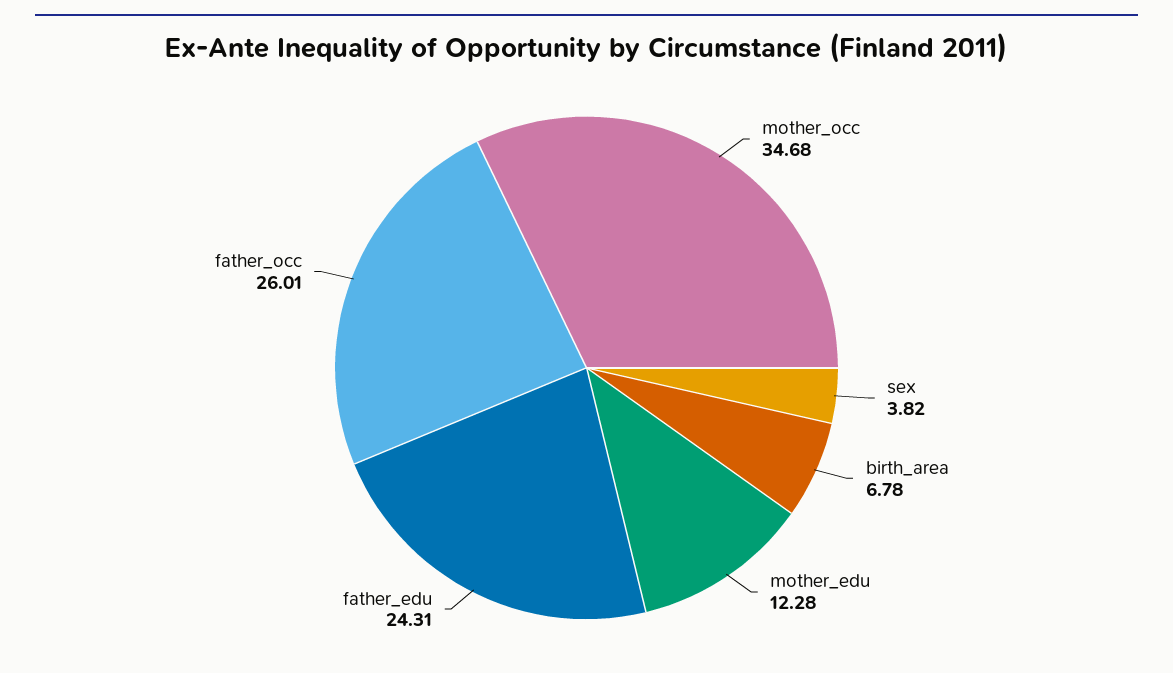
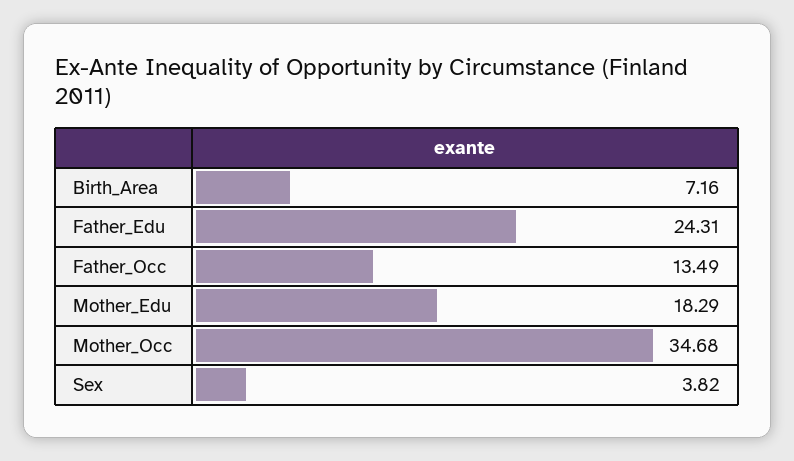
  {
    "mother_occ": 34.68,
    "sex": 3.82,
-   "birth_area": 6.78,
+   "birth_area": 7.16,
-   "mother_edu": 12.28,
+   "mother_edu": 18.29,
    "father_edu": 24.31,
-   "father_occ": 26.01
+   "father_occ": 13.49
  }

